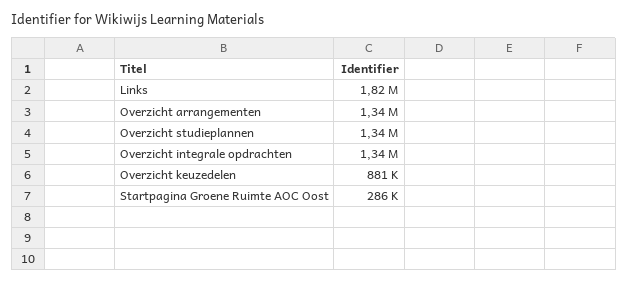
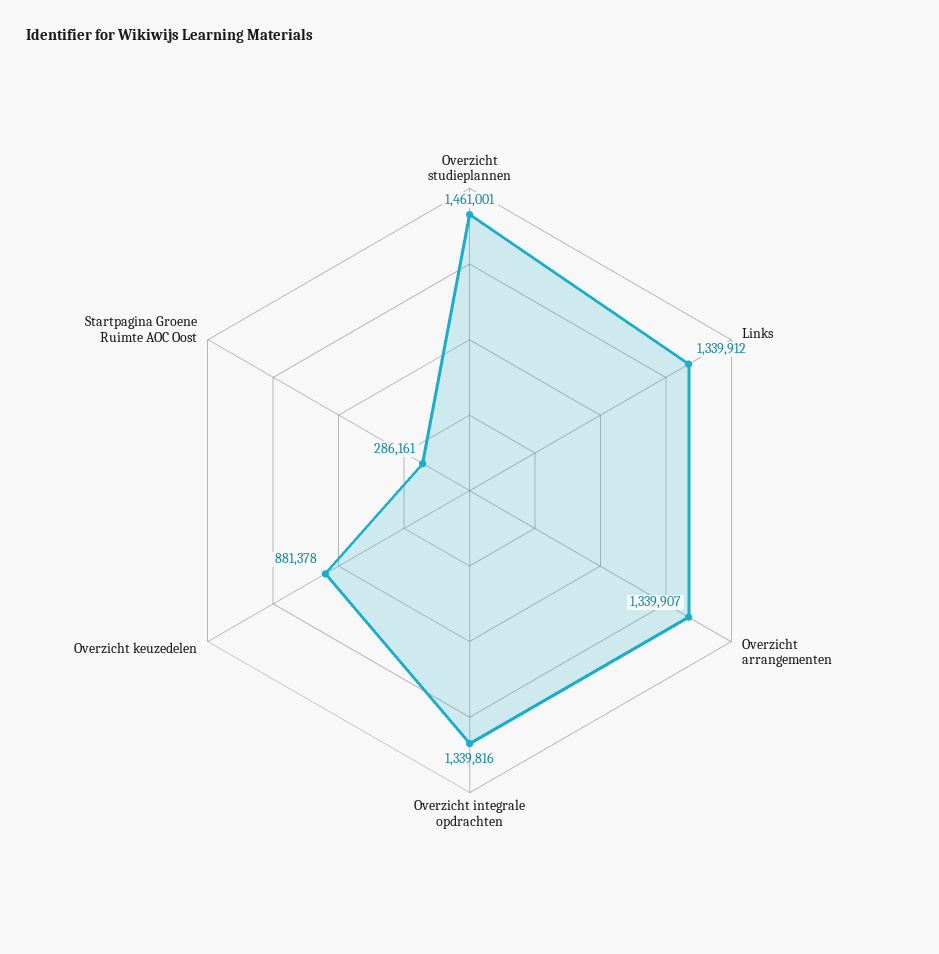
  {
-   "Links": 1820000,
+   "Links": 1339912,
    "Overzicht arrangementen": 1339907,
-   "Overzicht studieplannen": 1340000,
+   "Overzicht studieplannen": 1461001,
    "Overzicht integrale opdrachten": 1339816,
    "Overzicht keuzedelen": 881378,
    "Startpagina Groene Ruimte AOC Oost": 286161
  }

